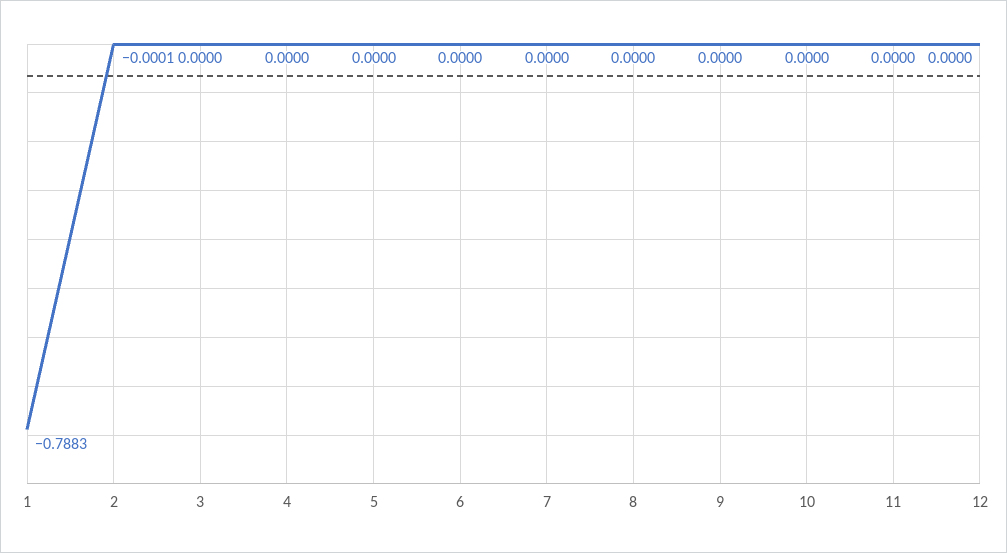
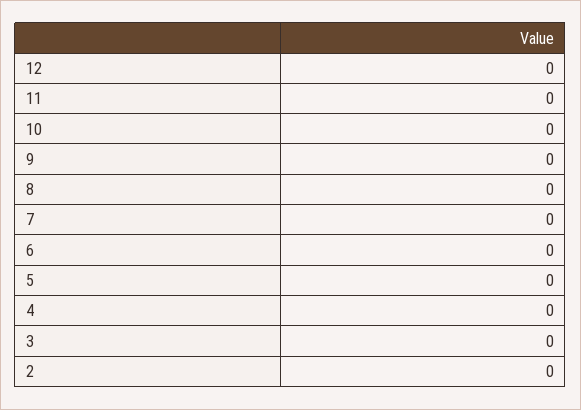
  {
-   "1": -0.7883,
-   "2": -0.0001,
+   "2": 0,
    "3": 0,
    "4": 0,
    "5": 0,
    "6": 0,
    "7": 0,
    "8": 0,
    "9": 0,
    "10": 0,
    "11": 0,
    "12": 0
  }

